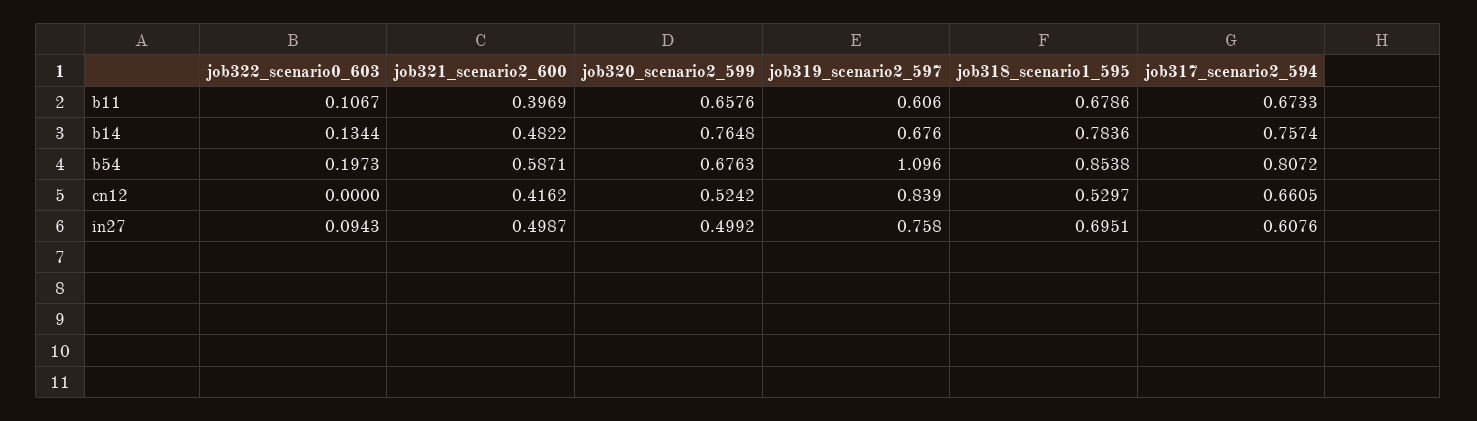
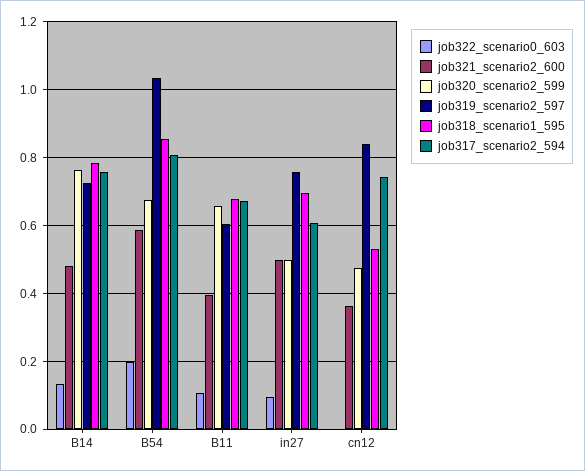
  {
    "job322_scenario0_603": {
      "b11": 0.1067,
      "b14": 0.1344,
      "b54": 0.1973,
      "cn12": 0,
      "in27": 0.0943
    },
    "job321_scenario2_600": {
      "b11": 0.3969,
      "b14": 0.4822,
      "b54": 0.5871,
-     "cn12": 0.4162,
+     "cn12": 0.36,
      "in27": 0.4987
    },
    "job320_scenario2_599": {
      "b11": 0.6576,
      "b14": 0.7648,
      "b54": 0.6763,
-     "cn12": 0.5242,
+     "cn12": 0.48,
      "in27": 0.4992
    },
    "job319_scenario2_597": {
      "b11": 0.606,
-     "b14": 0.676,
+     "b14": 0.72,
-     "b54": 1.096,
+     "b54": 1.04,
      "cn12": 0.839,
      "in27": 0.758
    },
    "job318_scenario1_595": {
      "b11": 0.6786,
      "b14": 0.7836,
      "b54": 0.8538,
      "cn12": 0.5297,
      "in27": 0.6951
    },
    "job317_scenario2_594": {
      "b11": 0.6733,
      "b14": 0.7574,
      "b54": 0.8072,
-     "cn12": 0.6605,
+     "cn12": 0.74,
      "in27": 0.6076
    }
  }

